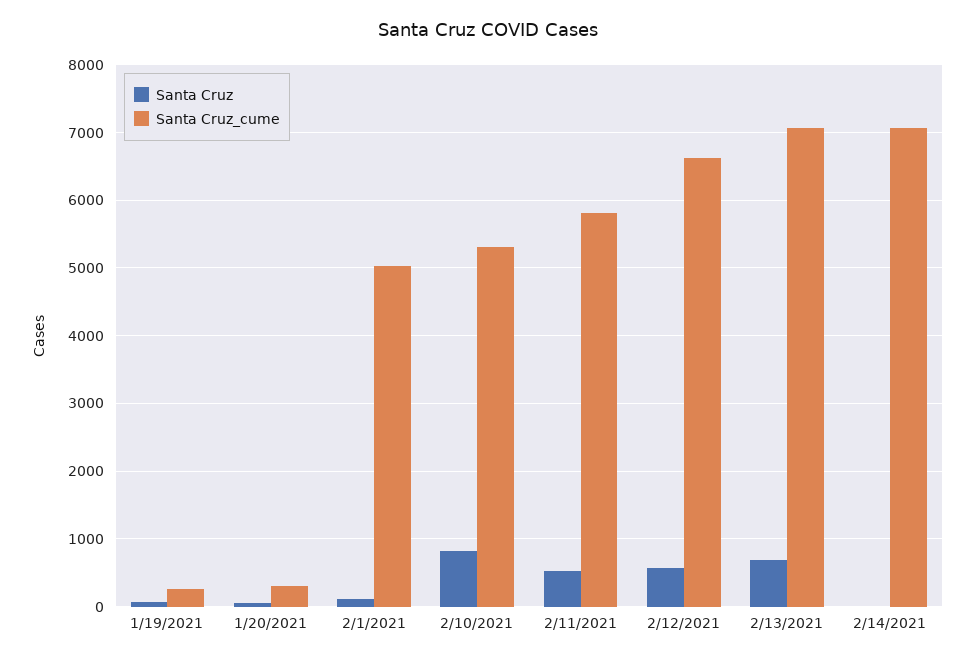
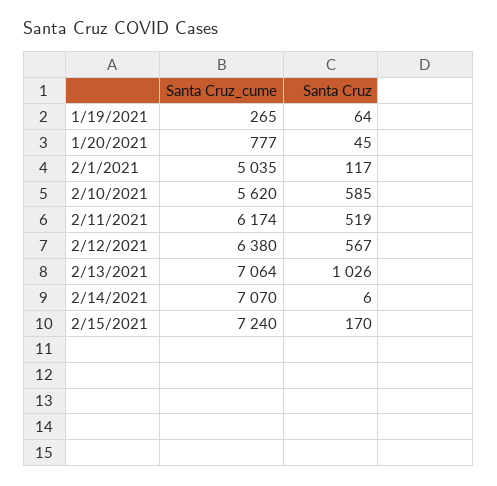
  {
    "Santa Cruz": {
      "1/19/2021": 64,
      "1/20/2021": 45,
      "2/1/2021": 117,
-     "2/10/2021": 800,
+     "2/10/2021": 585,
      "2/11/2021": 519,
      "2/12/2021": 567,
-     "2/13/2021": 700,
+     "2/13/2021": 1026,
-     "2/14/2021": 6
+     "2/14/2021": 6,
+     "2/15/2021": 170
    },
    "Santa Cruz_cume": {
      "1/19/2021": 265,
-     "1/20/2021": 300,
+     "1/20/2021": 777,
      "2/1/2021": 5035,
-     "2/10/2021": 5300,
+     "2/10/2021": 5620,
-     "2/11/2021": 5800,
+     "2/11/2021": 6174,
-     "2/12/2021": 6600,
+     "2/12/2021": 6380,
      "2/13/2021": 7064,
-     "2/14/2021": 7070
+     "2/14/2021": 7070,
+     "2/15/2021": 7240
    }
  }

